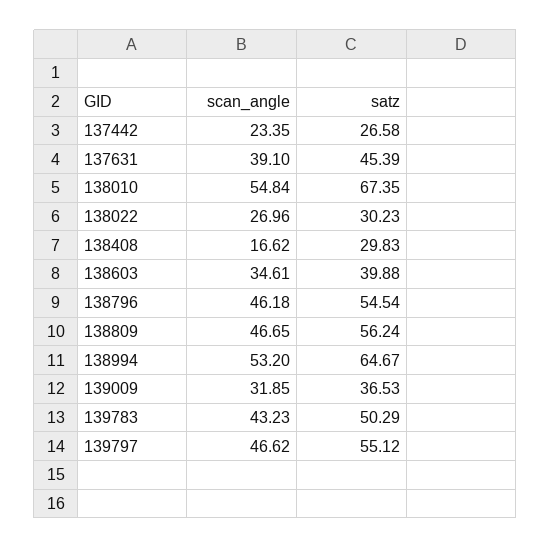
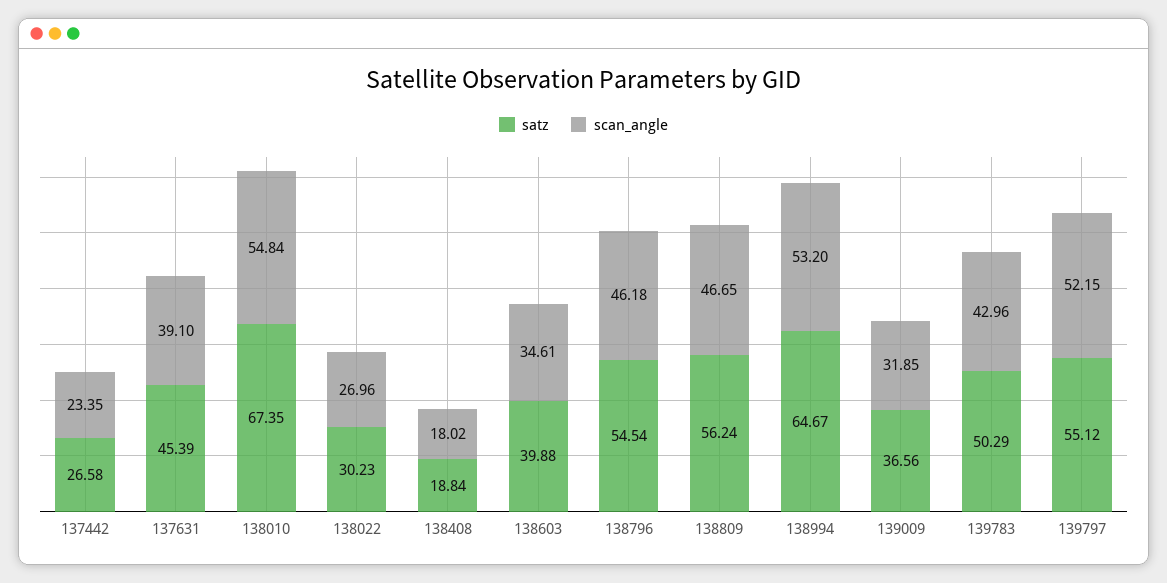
  {
    "scan_angle": {
      "137442": 23.35,
      "137631": 39.1,
      "138010": 54.84,
      "138022": 26.96,
-     "138408": 16.62,
+     "138408": 18.02,
      "138603": 34.61,
      "138796": 46.18,
      "138809": 46.65,
      "138994": 53.2,
      "139009": 31.85,
-     "139783": 43.23,
+     "139783": 42.96,
-     "139797": 46.62
+     "139797": 52.15
    },
    "satz": {
      "137442": 26.58,
      "137631": 45.39,
      "138010": 67.35,
      "138022": 30.23,
-     "138408": 29.83,
+     "138408": 18.84,
      "138603": 39.88,
      "138796": 54.54,
      "138809": 56.24,
      "138994": 64.67,
-     "139009": 36.53,
+     "139009": 36.56,
      "139783": 50.29,
      "139797": 55.12
    }
  }

